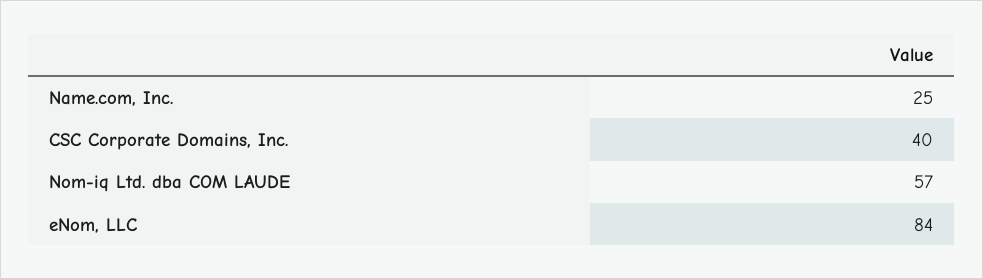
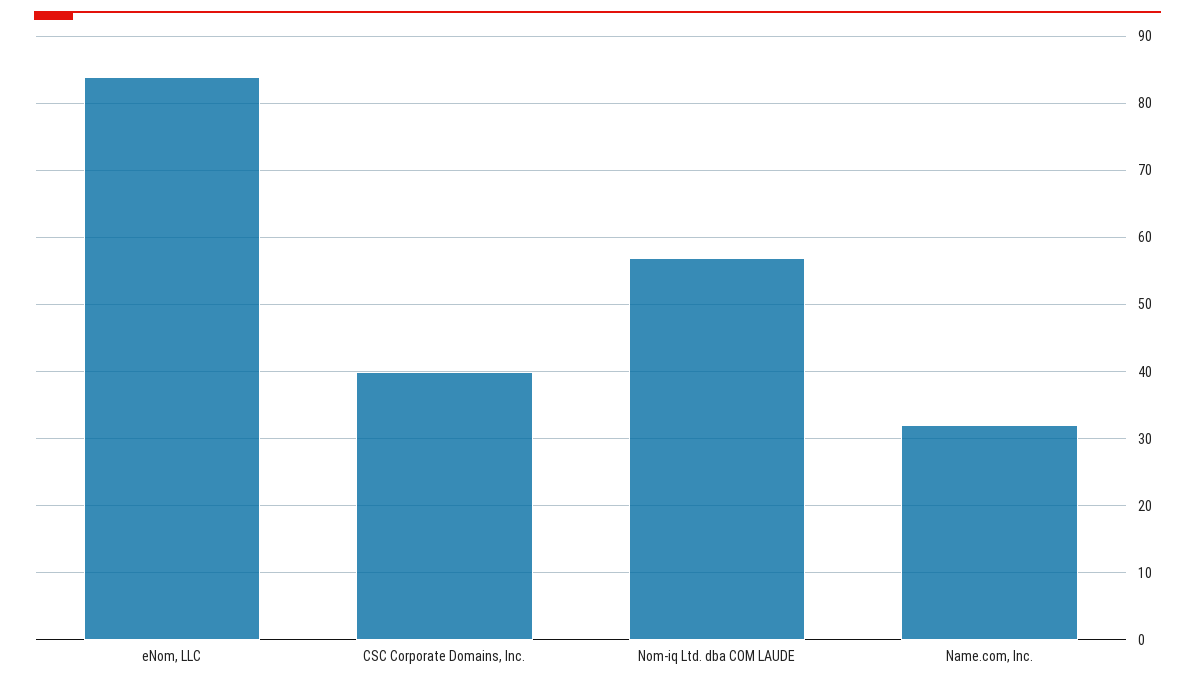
  {
-   "Name.com, Inc.": 25,
+   "Name.com, Inc.": 32,
    "CSC Corporate Domains, Inc.": 40,
    "Nom-iq Ltd. dba COM LAUDE": 57,
    "eNom, LLC": 84
  }

